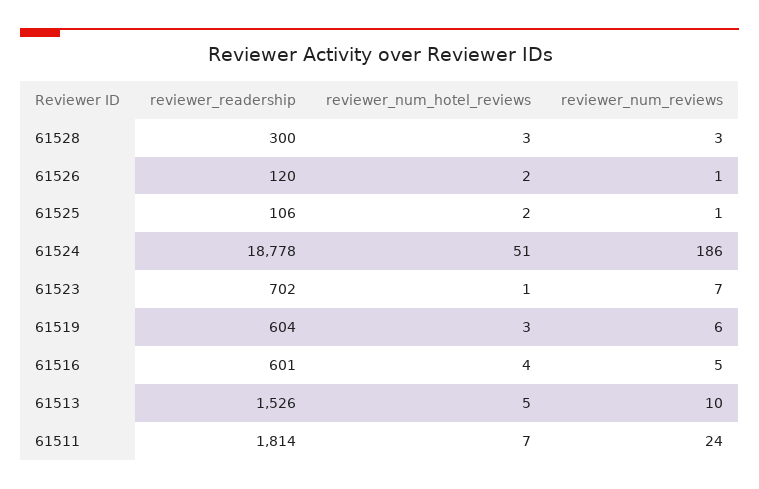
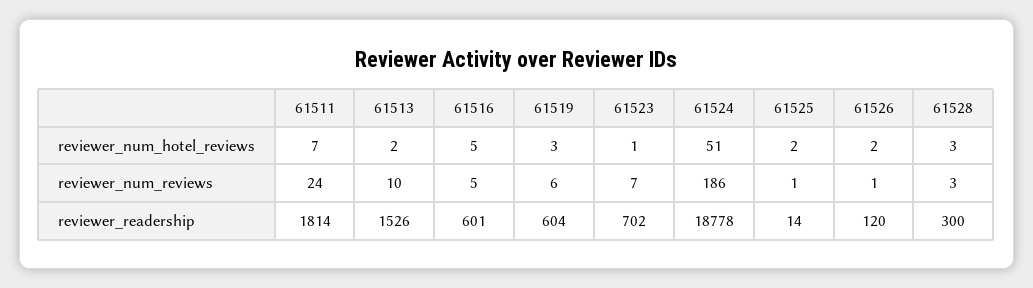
  {
    "reviewer_readership": {
      "61528": 300,
      "61526": 120,
-     "61525": 106,
+     "61525": 14,
      "61524": 18778,
      "61523": 702,
      "61519": 604,
      "61516": 601,
      "61513": 1526,
      "61511": 1814
    },
    "reviewer_num_hotel_reviews": {
      "61528": 3,
      "61526": 2,
      "61525": 2,
      "61524": 51,
      "61523": 1,
      "61519": 3,
-     "61516": 4,
+     "61516": 5,
-     "61513": 5,
+     "61513": 2,
      "61511": 7
    },
    "reviewer_num_reviews": {
      "61528": 3,
      "61526": 1,
      "61525": 1,
      "61524": 186,
      "61523": 7,
      "61519": 6,
      "61516": 5,
      "61513": 10,
      "61511": 24
    }
  }

